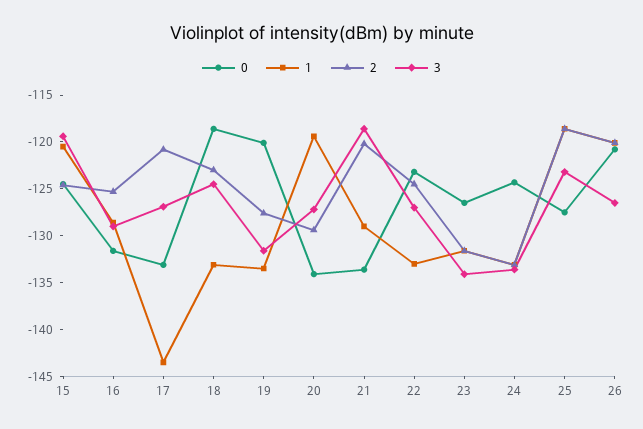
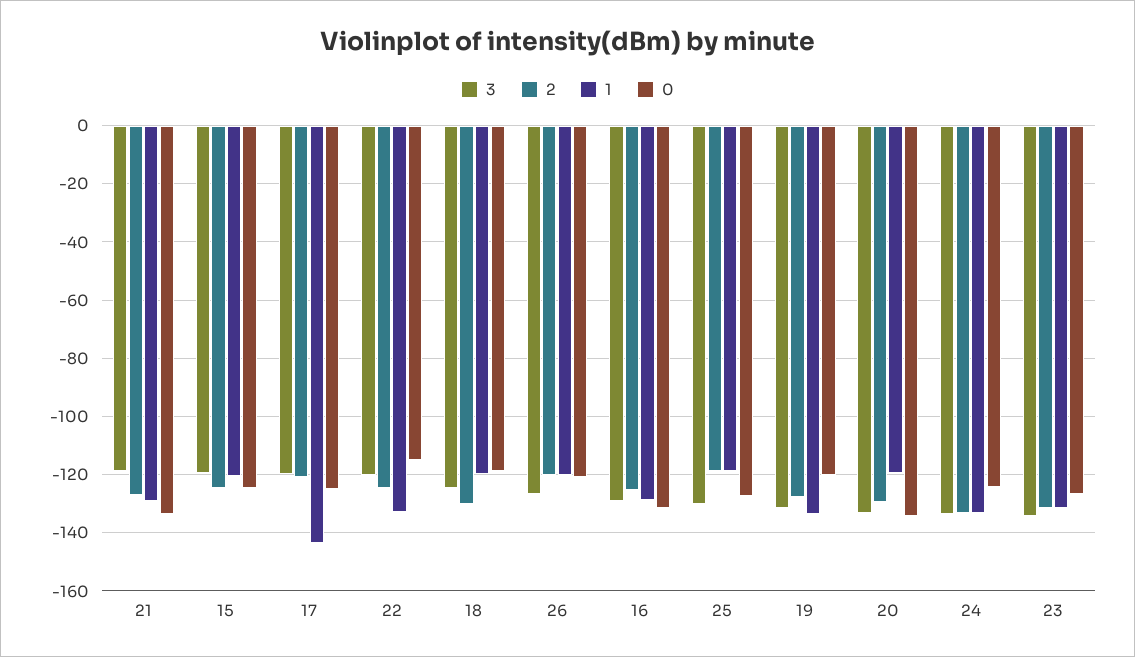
  {
    "0": {
      "15": -125,
      "16": -132,
-     "17": -133,
+     "17": -125,
      "18": -119,
      "19": -120,
      "20": -134,
      "21": -134,
-     "22": -123,
+     "22": -115,
      "23": -127,
      "24": -124,
      "25": -128,
      "26": -121
    },
    "1": {
      "15": -121,
      "16": -129,
      "17": -144,
-     "18": -133,
+     "18": -120,
      "19": -134,
      "20": -119,
      "21": -129,
      "22": -133,
      "23": -132,
      "24": -133,
      "25": -119,
      "26": -120
    },
    "2": {
      "15": -125,
      "16": -125,
      "17": -121,
-     "18": -123,
+     "18": -130,
      "19": -128,
      "20": -129,
-     "21": -120,
+     "21": -127.5,
      "22": -125,
      "23": -132,
      "24": -133,
      "25": -119,
      "26": -120
    },
    "3": {
      "15": -119,
      "16": -129,
-     "17": -127,
+     "17": -120,
      "18": -125,
      "19": -132,
-     "20": -127,
+     "20": -132.5,
      "21": -119,
-     "22": -127,
+     "22": -120,
      "23": -134,
      "24": -134,
-     "25": -123,
+     "25": -130,
      "26": -127
    }
  }

